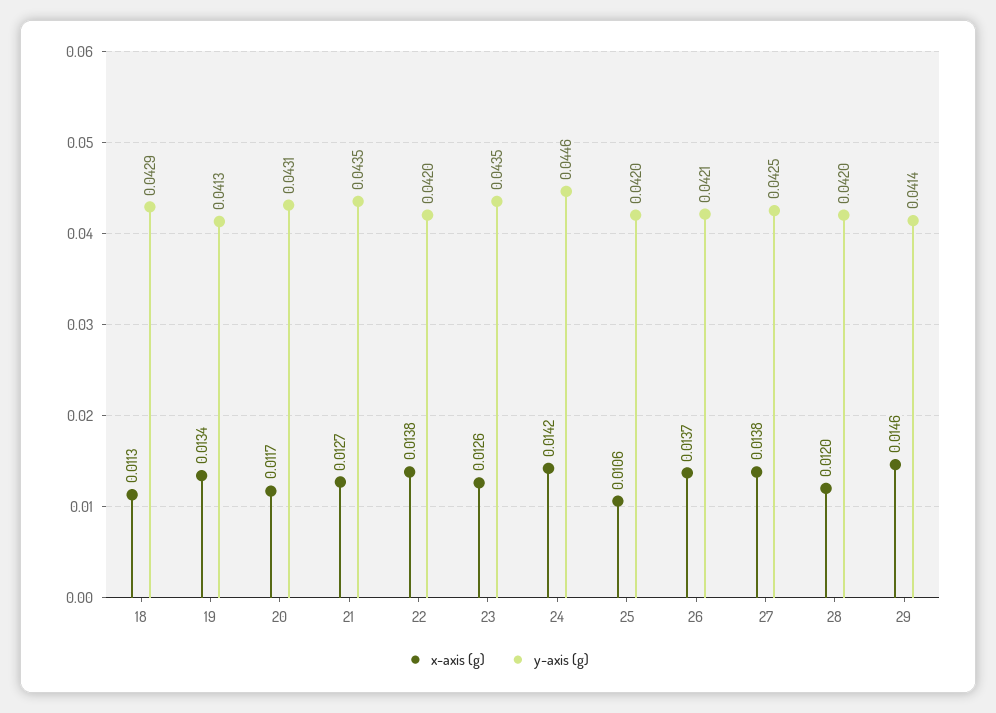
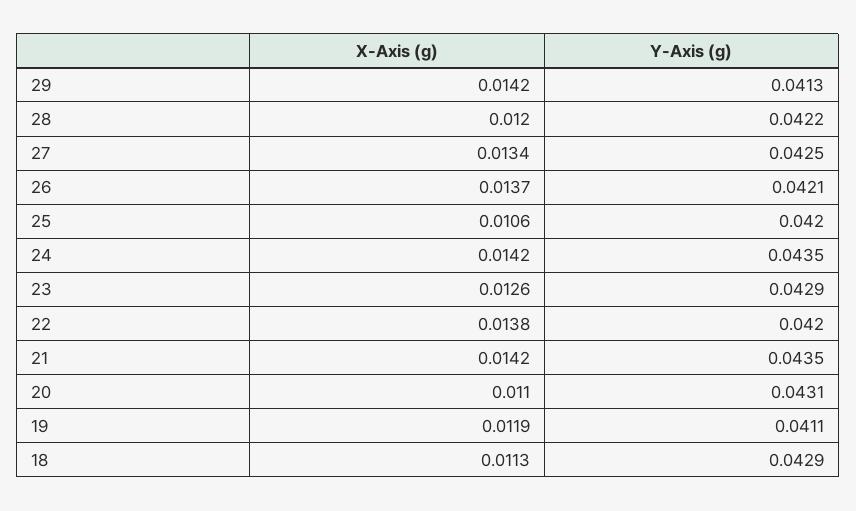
  {
    "x-axis (g)": {
      "18": 0.0113,
-     "19": 0.0134,
+     "19": 0.0119,
-     "20": 0.0117,
+     "20": 0.011,
-     "21": 0.0127,
+     "21": 0.0142,
      "22": 0.0138,
      "23": 0.0126,
      "24": 0.0142,
      "25": 0.0106,
      "26": 0.0137,
-     "27": 0.0138,
+     "27": 0.0134,
      "28": 0.012,
-     "29": 0.0146
+     "29": 0.0142
    },
    "y-axis (g)": {
      "18": 0.0429,
-     "19": 0.0413,
+     "19": 0.0411,
      "20": 0.0431,
      "21": 0.0435,
      "22": 0.042,
-     "23": 0.0435,
+     "23": 0.0429,
-     "24": 0.0446,
+     "24": 0.0435,
      "25": 0.042,
      "26": 0.0421,
      "27": 0.0425,
-     "28": 0.042,
+     "28": 0.0422,
-     "29": 0.0414
+     "29": 0.0413
    }
  }

